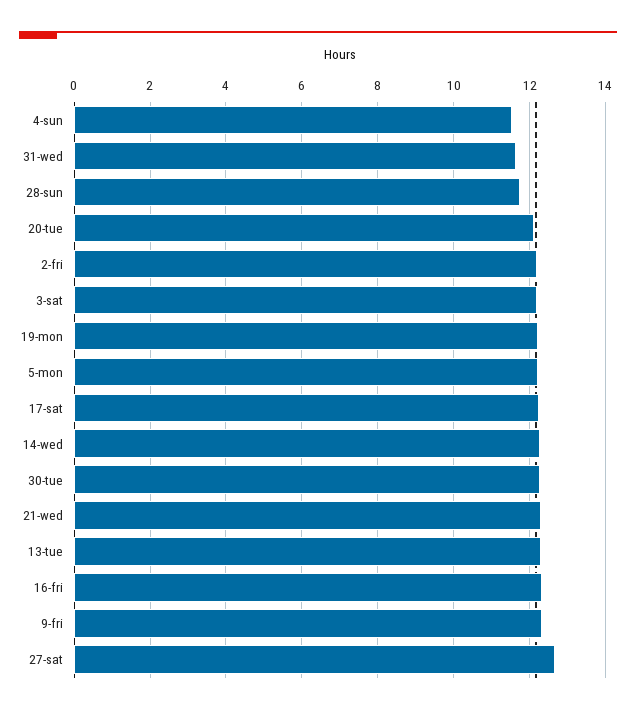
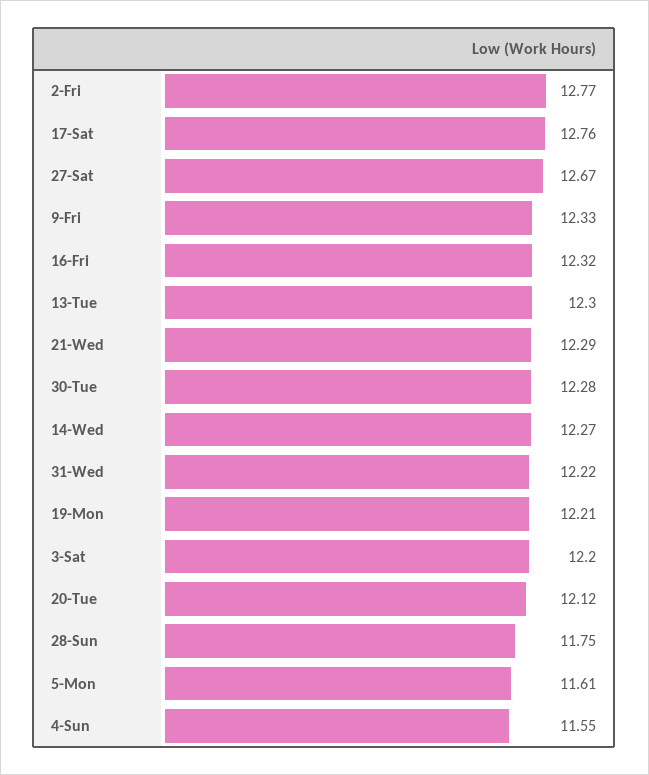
  {
    "4-sun": 11.55,
-   "31-wed": 11.6,
+   "31-wed": 12.22,
    "28-sun": 11.75,
    "20-tue": 12.12,
-   "2-fri": 12.2,
+   "2-fri": 12.77,
    "3-sat": 12.2,
    "19-mon": 12.21,
-   "5-mon": 12.2,
+   "5-mon": 11.61,
-   "17-sat": 12.2,
+   "17-sat": 12.76,
    "14-wed": 12.27,
    "30-tue": 12.28,
    "21-wed": 12.29,
    "13-tue": 12.3,
    "16-fri": 12.32,
    "9-fri": 12.33,
    "27-sat": 12.67
  }

